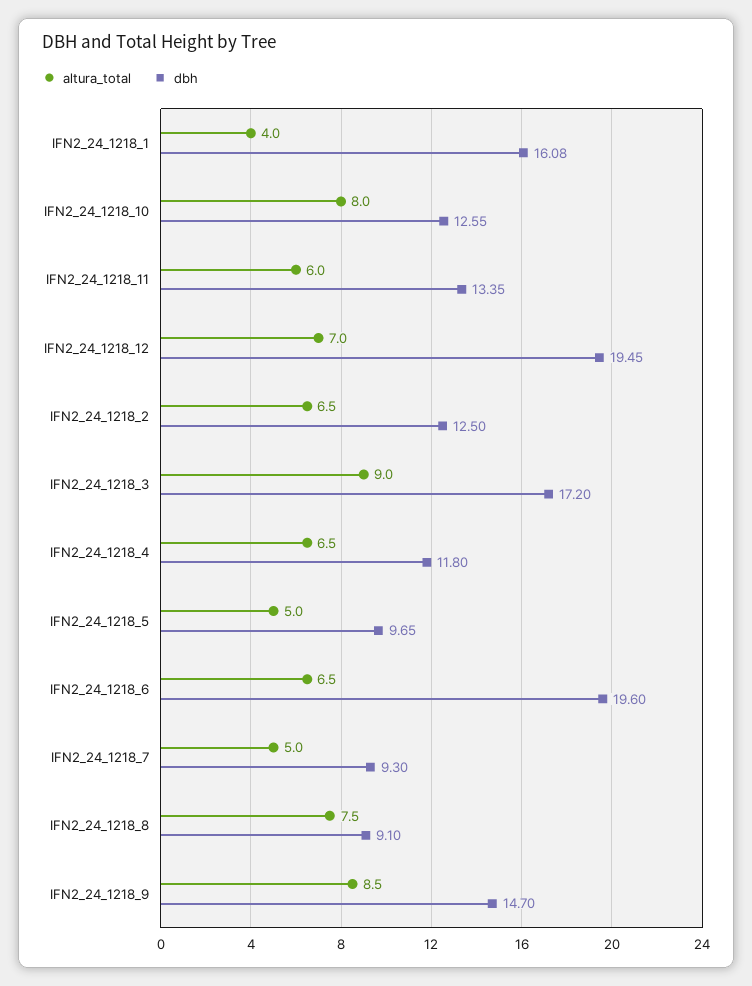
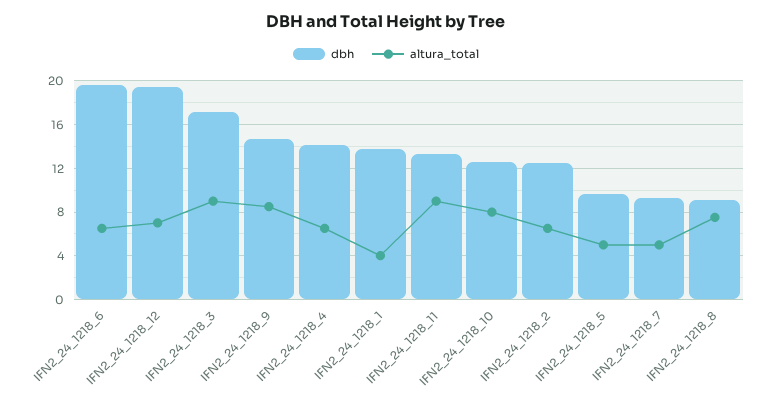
  {
    "altura_total": {
      "IFN2_24_1218_1": 4,
      "IFN2_24_1218_10": 8,
-     "IFN2_24_1218_11": 6,
+     "IFN2_24_1218_11": 9,
      "IFN2_24_1218_12": 7,
      "IFN2_24_1218_2": 6.5,
      "IFN2_24_1218_3": 9,
      "IFN2_24_1218_4": 6.5,
      "IFN2_24_1218_5": 5,
      "IFN2_24_1218_6": 6.5,
      "IFN2_24_1218_7": 5,
      "IFN2_24_1218_8": 7.5,
      "IFN2_24_1218_9": 8.5
    },
    "dbh": {
-     "IFN2_24_1218_1": 16.08,
+     "IFN2_24_1218_1": 14,
      "IFN2_24_1218_10": 12.55,
      "IFN2_24_1218_11": 13.35,
      "IFN2_24_1218_12": 19.45,
      "IFN2_24_1218_2": 12.5,
      "IFN2_24_1218_3": 17.2,
-     "IFN2_24_1218_4": 11.8,
+     "IFN2_24_1218_4": 14,
      "IFN2_24_1218_5": 9.65,
      "IFN2_24_1218_6": 19.6,
      "IFN2_24_1218_7": 9.3,
      "IFN2_24_1218_8": 9.1,
      "IFN2_24_1218_9": 14.7
    }
  }

